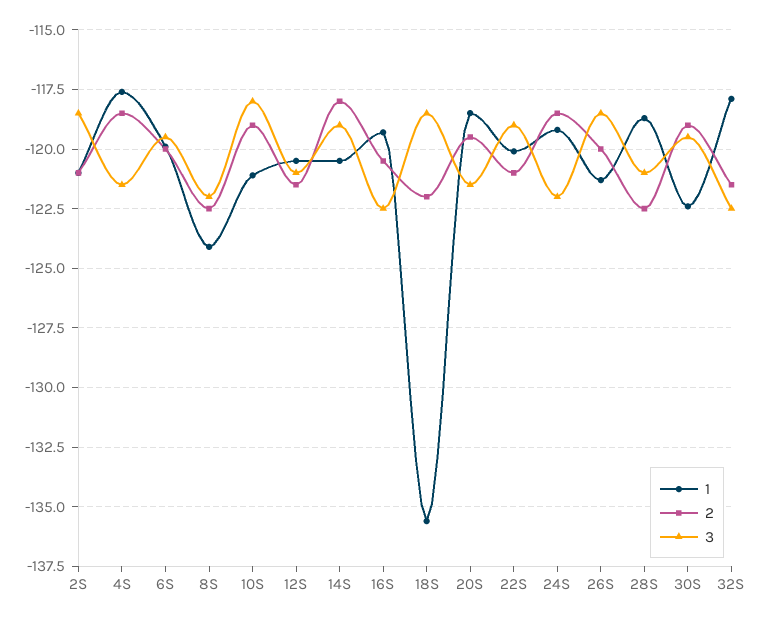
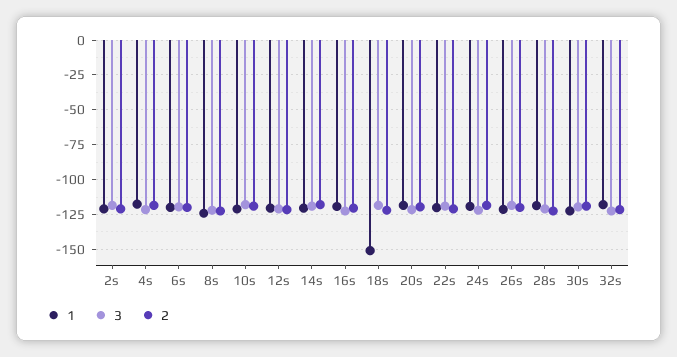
  {
    "1": {
      "2S": -121,
      "4S": -117.5,
      "6S": -120,
      "8S": -124,
      "10S": -121,
      "12S": -120.5,
      "14S": -120.5,
      "16S": -119.5,
-     "18S": -135.5,
+     "18S": -150,
      "20S": -118.5,
      "22S": -120,
      "24S": -119,
      "26S": -121.5,
      "28S": -118.5,
      "30S": -122.5,
      "32S": -118
    },
    "2": {
      "2S": -121,
      "4S": -118.5,
      "6S": -120,
      "8S": -122.5,
      "10S": -119,
      "12S": -121.5,
      "14S": -118,
      "16S": -120.5,
      "18S": -122,
      "20S": -119.5,
      "22S": -121,
      "24S": -118.5,
      "26S": -120,
      "28S": -122.5,
      "30S": -119,
      "32S": -121.5
    },
    "3": {
      "2S": -118.5,
      "4S": -121.5,
      "6S": -119.5,
      "8S": -122,
      "10S": -118,
      "12S": -121,
      "14S": -119,
      "16S": -122.5,
      "18S": -118.5,
      "20S": -121.5,
      "22S": -119,
      "24S": -122,
      "26S": -118.5,
      "28S": -121,
      "30S": -119.5,
      "32S": -122.5
    }
  }

